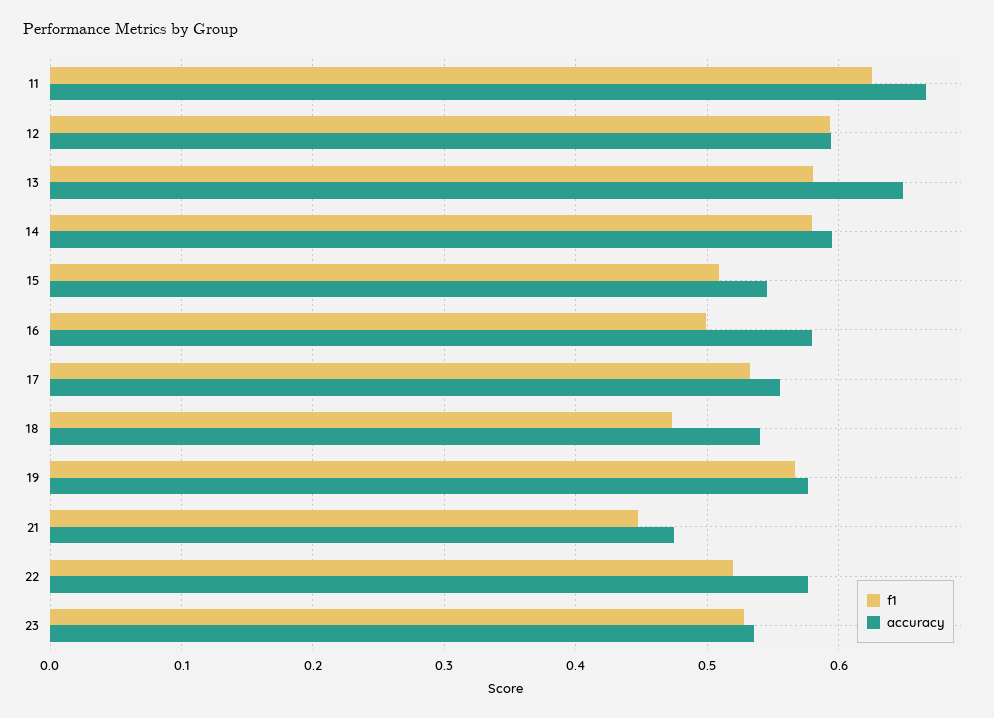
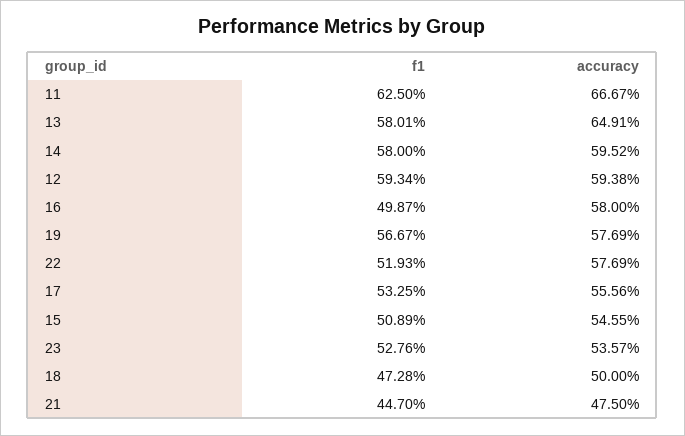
  {
    "f1": {
      "11": 0.625,
      "12": 0.5934,
      "13": 0.5801,
      "14": 0.58,
      "15": 0.5089,
      "16": 0.4987,
      "17": 0.5325,
      "18": 0.4728,
      "19": 0.5667,
      "21": 0.447,
      "22": 0.5193,
      "23": 0.5276
    },
    "accuracy": {
      "11": 0.6667,
      "12": 0.5938,
      "13": 0.6491,
      "14": 0.5952,
      "15": 0.5455,
      "16": 0.58,
      "17": 0.5556,
-     "18": 0.54,
+     "18": 0.5,
      "19": 0.5769,
      "21": 0.475,
      "22": 0.5769,
      "23": 0.5357
    }
  }

